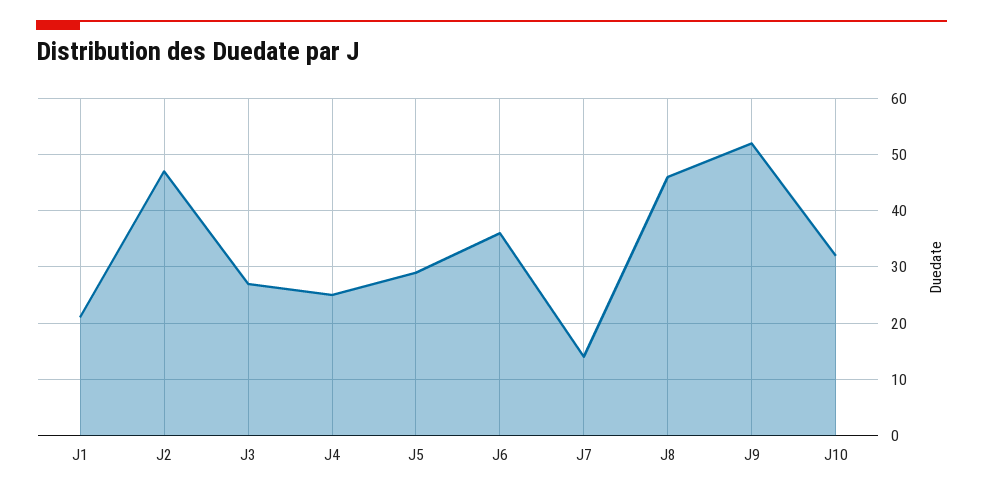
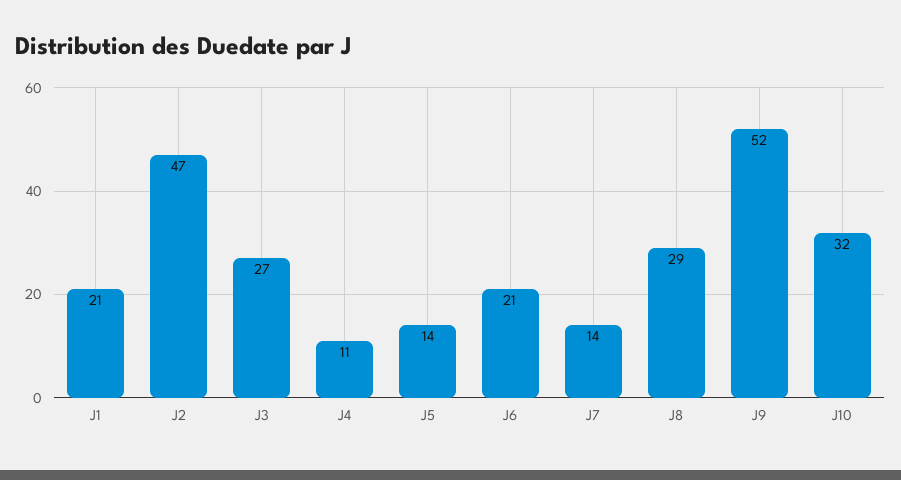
  {
    "J1": 21,
    "J2": 47,
    "J3": 27,
-   "J4": 25,
+   "J4": 11,
-   "J5": 30,
+   "J5": 14,
-   "J6": 35,
+   "J6": 21,
    "J7": 14,
-   "J8": 45,
+   "J8": 29,
    "J9": 52,
    "J10": 32
  }

